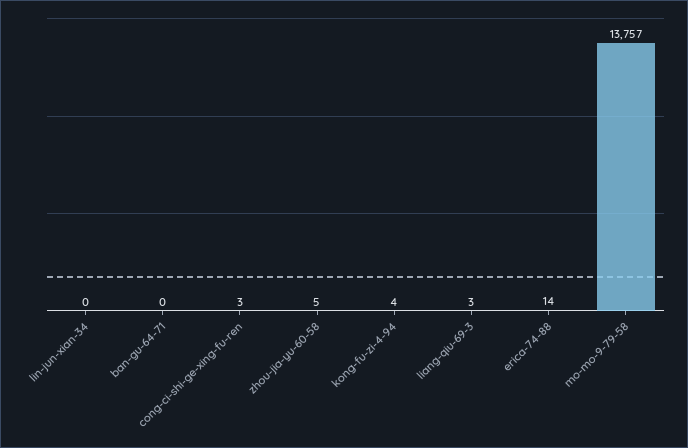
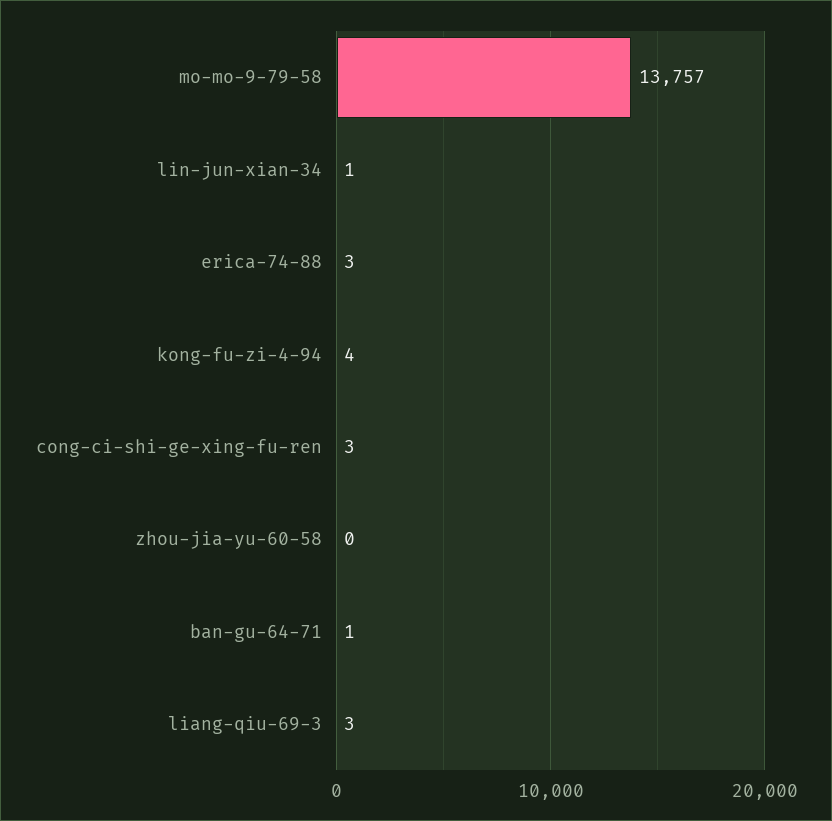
  {
-   "lin-jun-xian-34": 0,
+   "lin-jun-xian-34": 1,
-   "ban-gu-64-71": 0,
+   "ban-gu-64-71": 1,
    "cong-ci-shi-ge-xing-fu-ren": 3,
-   "zhou-jia-yu-60-58": 5,
+   "zhou-jia-yu-60-58": 0,
    "kong-fu-zi-4-94": 4,
    "liang-qiu-69-3": 3,
-   "erica-74-88": 14,
+   "erica-74-88": 3,
    "mo-mo-9-79-58": 13757
  }

